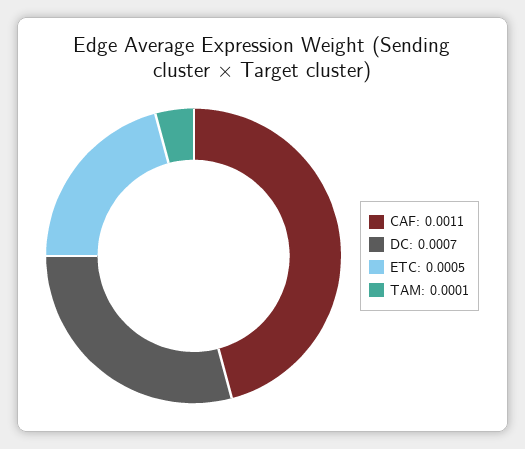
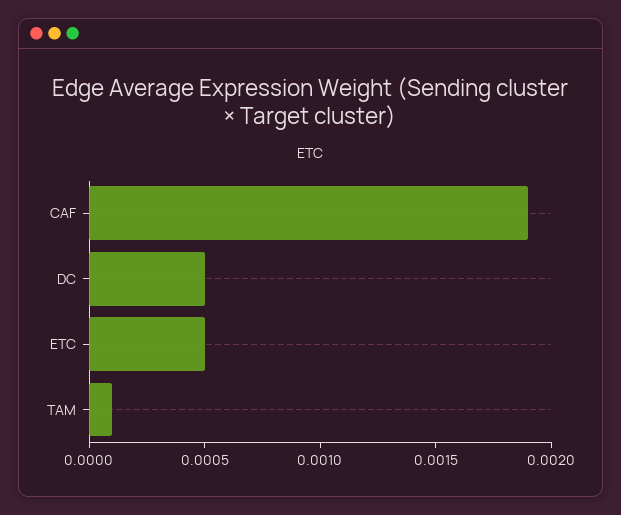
  {
-   "CAF": 0.0011,
+   "CAF": 0.0019,
-   "DC": 0.0007,
+   "DC": 0.0005,
    "ETC": 0.0005,
    "TAM": 0.0001
  }

